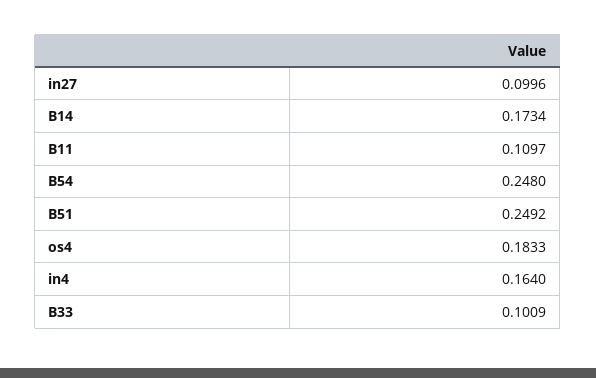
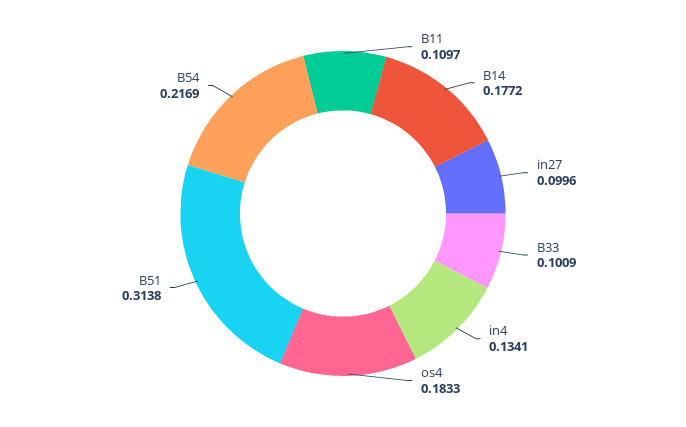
  {
    "in27": 0.0996,
-   "B14": 0.1734,
+   "B14": 0.1772,
    "B11": 0.1097,
-   "B54": 0.248,
+   "B54": 0.2169,
-   "B51": 0.2492,
+   "B51": 0.3138,
    "os4": 0.1833,
-   "in4": 0.164,
+   "in4": 0.1341,
    "B33": 0.1009
  }

